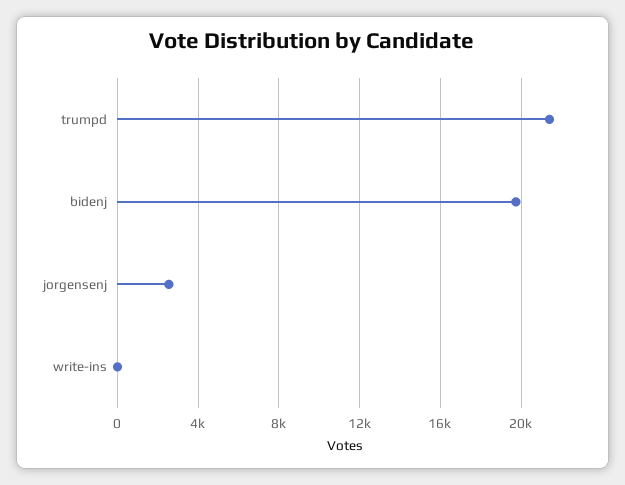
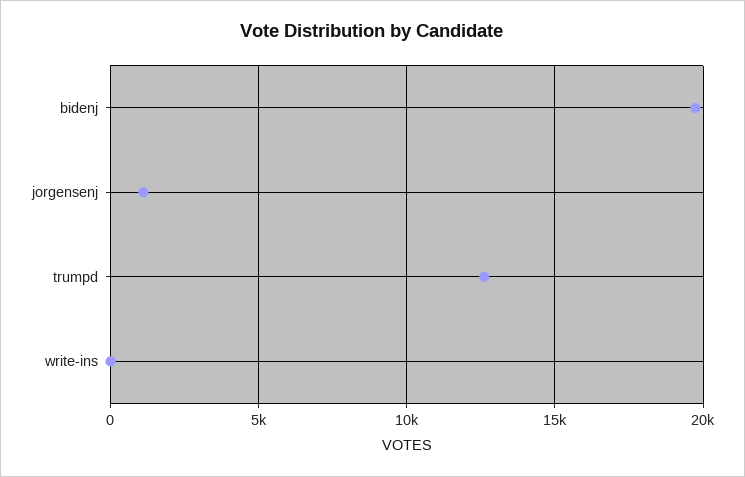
  {
-   "trumpd": 21500,
+   "trumpd": 12500,
    "bidenj": 19500,
-   "jorgensenj": 2500,
+   "jorgensenj": 1000,
    "write-ins": 0
  }

